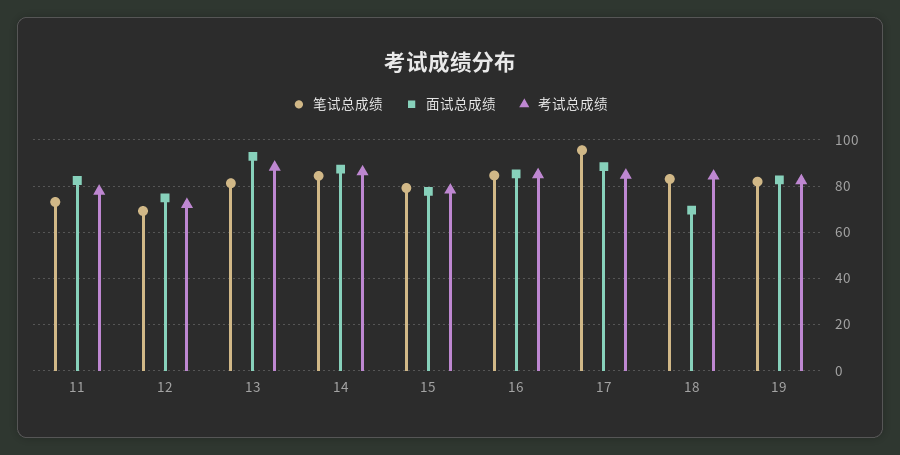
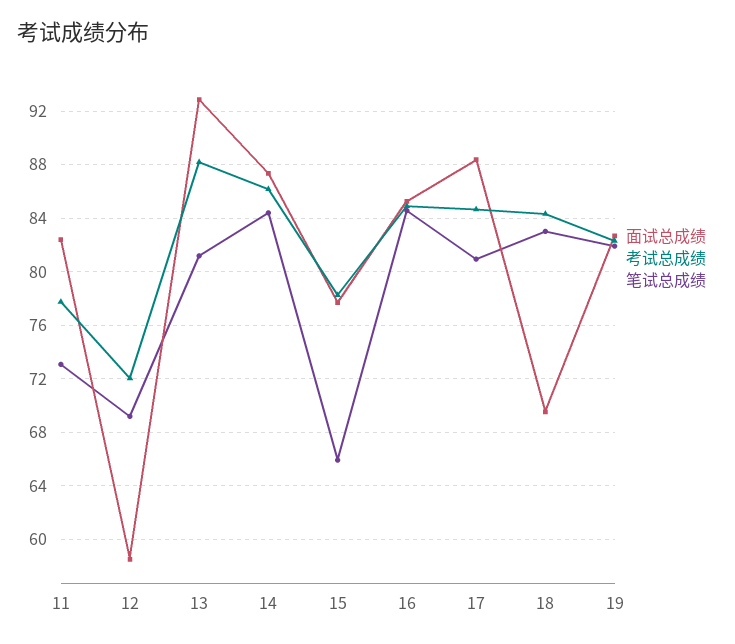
  {
    "笔试总成绩": {
      "11": 73,
      "12": 69,
      "13": 81,
      "14": 84.5,
-     "15": 80,
+     "15": 66,
      "16": 84.5,
-     "17": 95,
+     "17": 81,
      "18": 83,
      "19": 82
    },
    "面试总成绩": {
      "11": 82.5,
-     "12": 75,
+     "12": 58.5,
      "13": 93,
      "14": 87.5,
      "15": 77.5,
      "16": 85.5,
      "17": 88.5,
      "18": 69.5,
      "19": 82.5
    },
    "考试总成绩": {
      "11": 78,
      "12": 72,
      "13": 88,
      "14": 86,
      "15": 78.5,
      "16": 85,
      "17": 84.5,
      "18": 84.5,
      "19": 82.5
    }
  }

